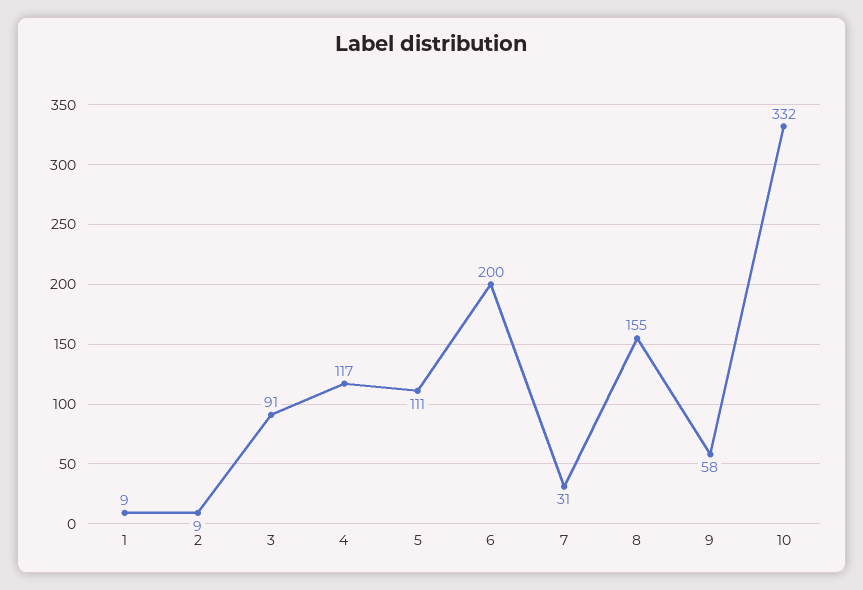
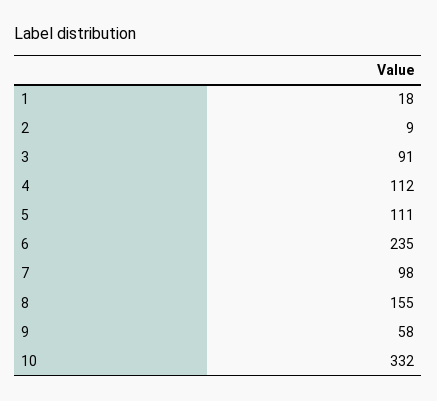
  {
-   "1": 9,
+   "1": 18,
    "2": 9,
    "3": 91,
-   "4": 117,
+   "4": 112,
    "5": 111,
-   "6": 200,
+   "6": 235,
-   "7": 31,
+   "7": 98,
    "8": 155,
    "9": 58,
    "10": 332
  }

